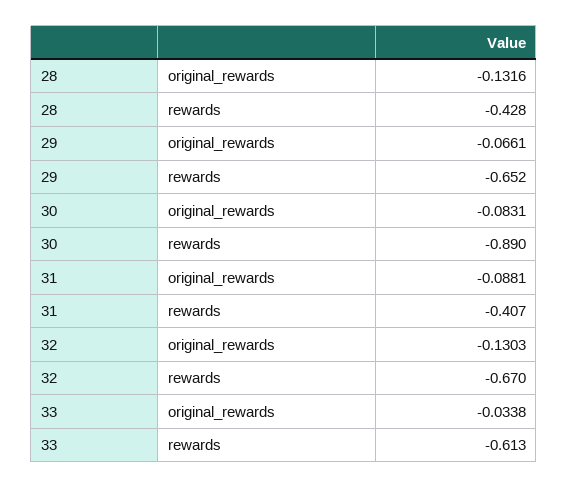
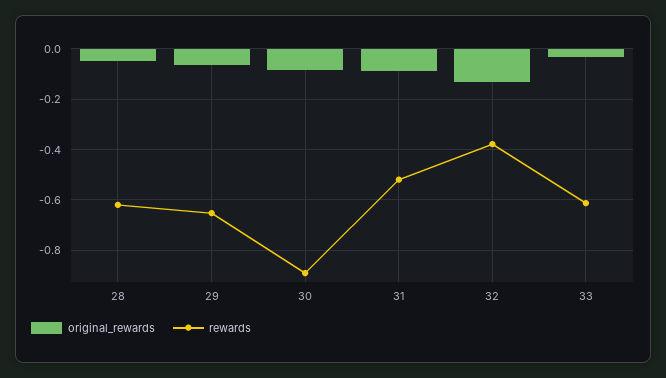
  {
    "original_rewards": {
-     "28": -0.1316,
+     "28": -0.05,
      "29": -0.0661,
      "30": -0.0831,
      "31": -0.0881,
      "32": -0.1303,
      "33": -0.0338
    },
    "rewards": {
-     "28": -0.428,
+     "28": -0.625,
      "29": -0.652,
      "30": -0.89,
-     "31": -0.407,
+     "31": -0.525,
-     "32": -0.67,
+     "32": -0.375,
      "33": -0.613
    }
  }

